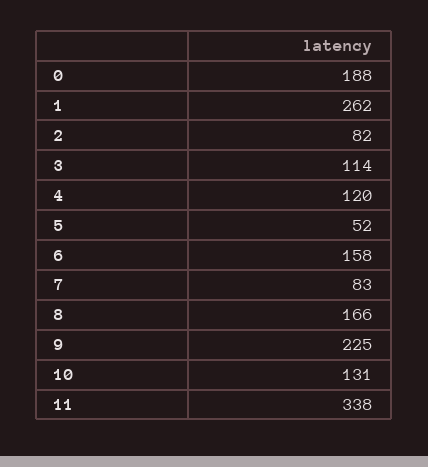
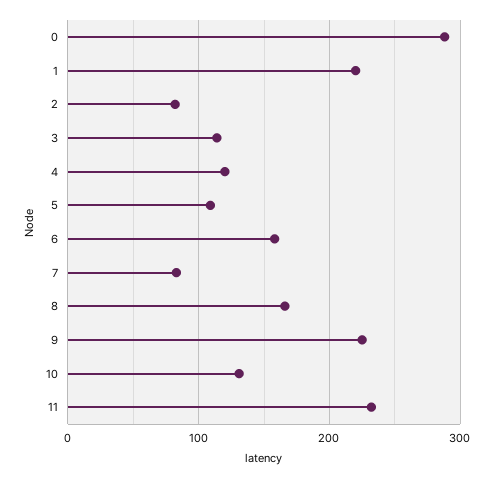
  {
-   "0": 188,
+   "0": 290,
-   "1": 262,
+   "1": 220,
    "2": 82,
    "3": 114,
    "4": 120,
-   "5": 52,
+   "5": 110,
    "6": 158,
    "7": 83,
    "8": 166,
    "9": 225,
    "10": 131,
-   "11": 338
+   "11": 230
  }

